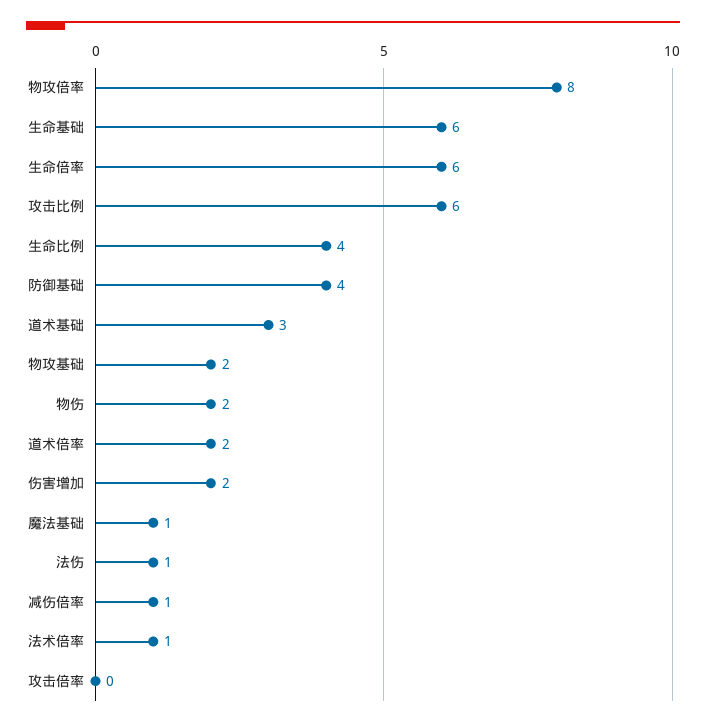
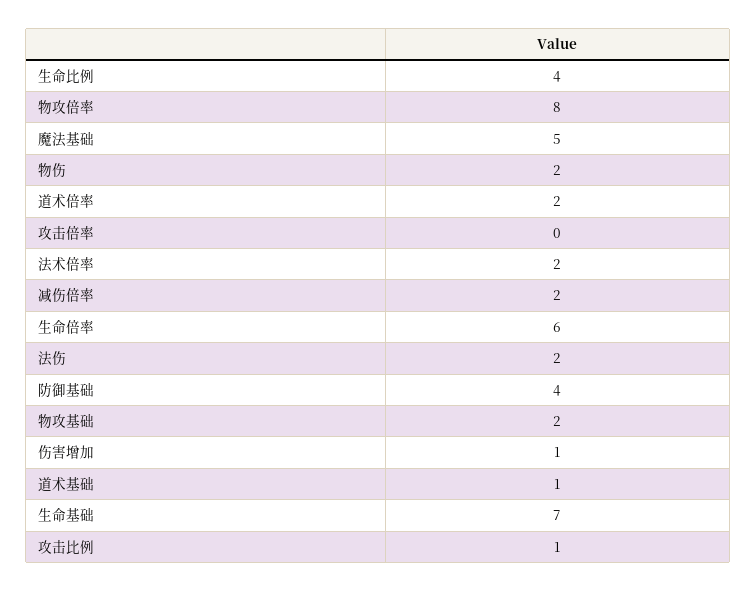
  {
    "物攻倍率": 8,
-   "生命基础": 6,
+   "生命基础": 7,
    "生命倍率": 6,
-   "攻击比例": 6,
+   "攻击比例": 1,
    "生命比例": 4,
    "防御基础": 4,
-   "道术基础": 3,
+   "道术基础": 1,
    "物攻基础": 2,
    "物伤": 2,
    "道术倍率": 2,
-   "伤害增加": 2,
+   "伤害增加": 1,
-   "魔法基础": 1,
+   "魔法基础": 5,
-   "法伤": 1,
+   "法伤": 2,
-   "减伤倍率": 1,
+   "减伤倍率": 2,
-   "法术倍率": 1,
+   "法术倍率": 2,
    "攻击倍率": 0
  }

